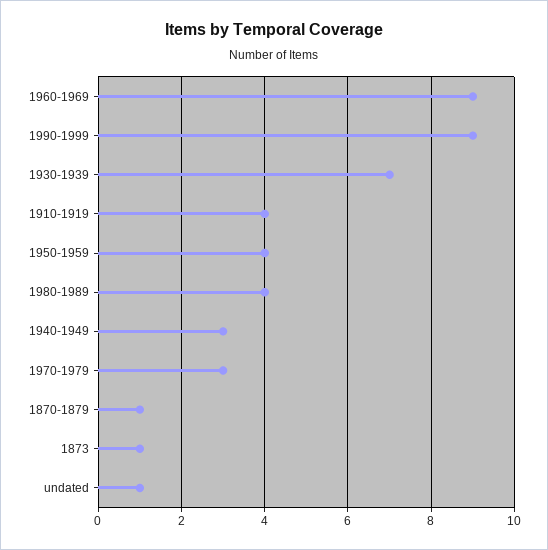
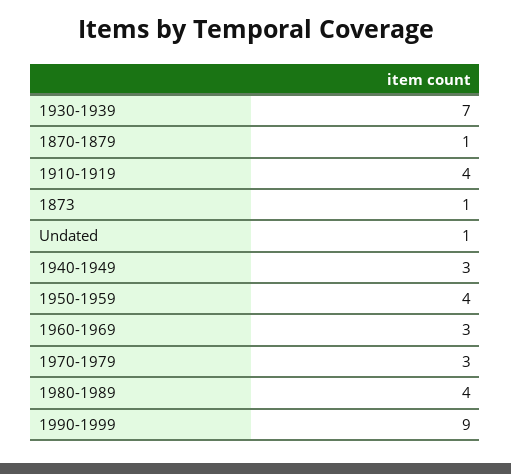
  {
-   "1960-1969": 9,
+   "1960-1969": 3,
    "1990-1999": 9,
    "1930-1939": 7,
    "1910-1919": 4,
    "1950-1959": 4,
    "1980-1989": 4,
    "1940-1949": 3,
    "1970-1979": 3,
    "1870-1879": 1,
    "1873": 1,
    "undated": 1
  }

